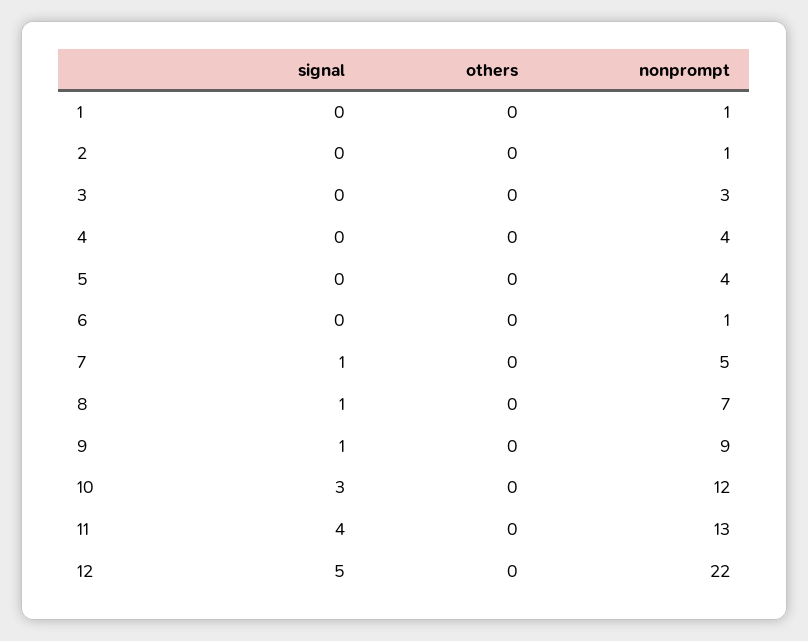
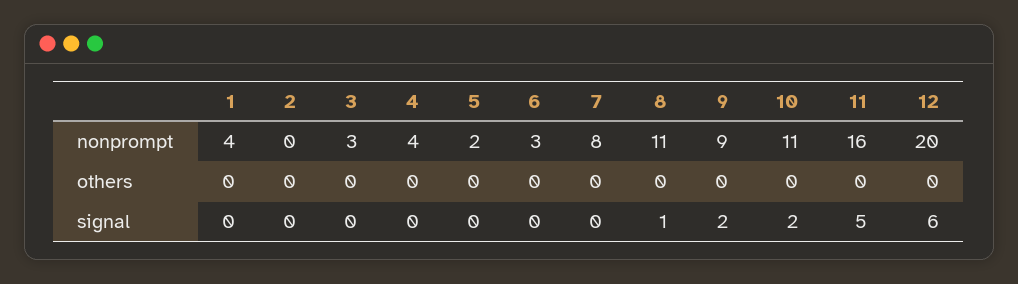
  {
    "signal": {
      "1": 0,
      "2": 0,
      "3": 0,
      "4": 0,
      "5": 0,
      "6": 0,
-     "7": 1,
+     "7": 0,
      "8": 1,
-     "9": 1,
+     "9": 2,
-     "10": 3,
+     "10": 2,
-     "11": 4,
+     "11": 5,
-     "12": 5
+     "12": 6
    },
    "others": {
      "1": 0,
      "2": 0,
      "3": 0,
      "4": 0,
      "5": 0,
      "6": 0,
      "7": 0,
      "8": 0,
      "9": 0,
      "10": 0,
      "11": 0,
      "12": 0
    },
    "nonprompt": {
-     "1": 1,
+     "1": 4,
-     "2": 1,
+     "2": 0,
      "3": 3,
      "4": 4,
-     "5": 4,
+     "5": 2,
-     "6": 1,
+     "6": 3,
-     "7": 5,
+     "7": 8,
-     "8": 7,
+     "8": 11,
      "9": 9,
-     "10": 12,
+     "10": 11,
-     "11": 13,
+     "11": 16,
-     "12": 22
+     "12": 20
    }
  }

